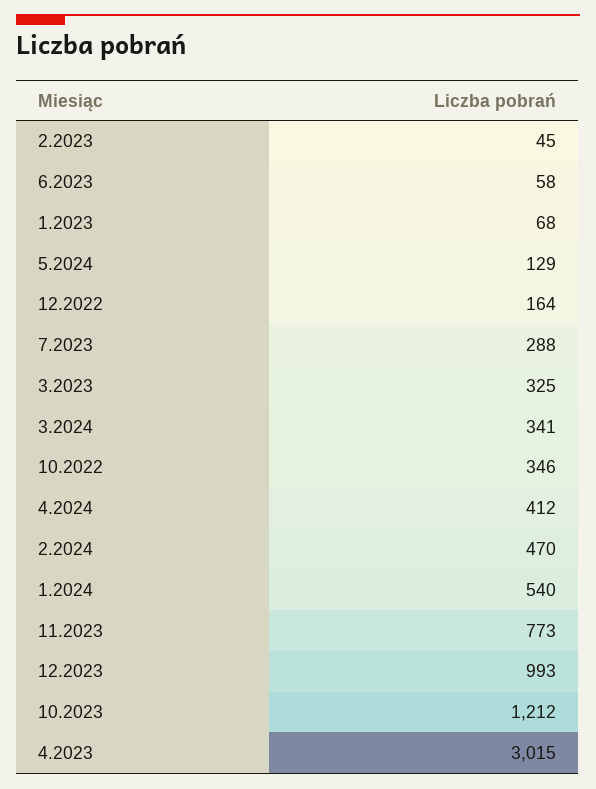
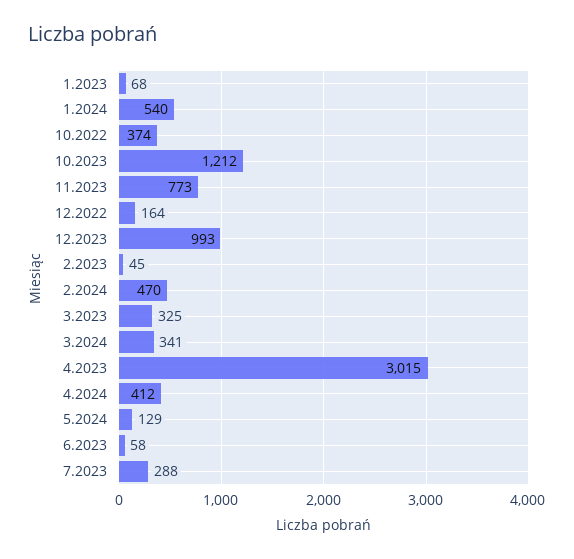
  {
    "2.2023": 45,
    "6.2023": 58,
    "1.2023": 68,
    "5.2024": 129,
    "12.2022": 164,
    "7.2023": 288,
    "3.2023": 325,
    "3.2024": 341,
-   "10.2022": 346,
+   "10.2022": 374,
    "4.2024": 412,
    "2.2024": 470,
    "1.2024": 540,
    "11.2023": 773,
    "12.2023": 993,
    "10.2023": 1212,
    "4.2023": 3015
  }

